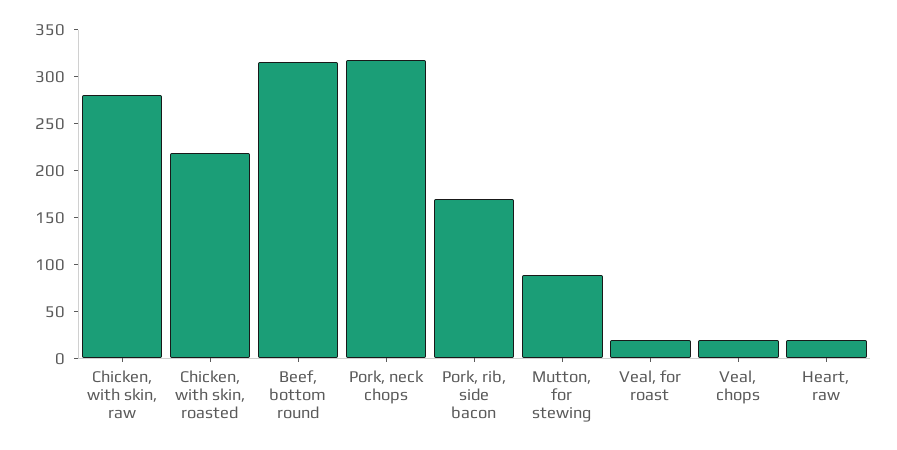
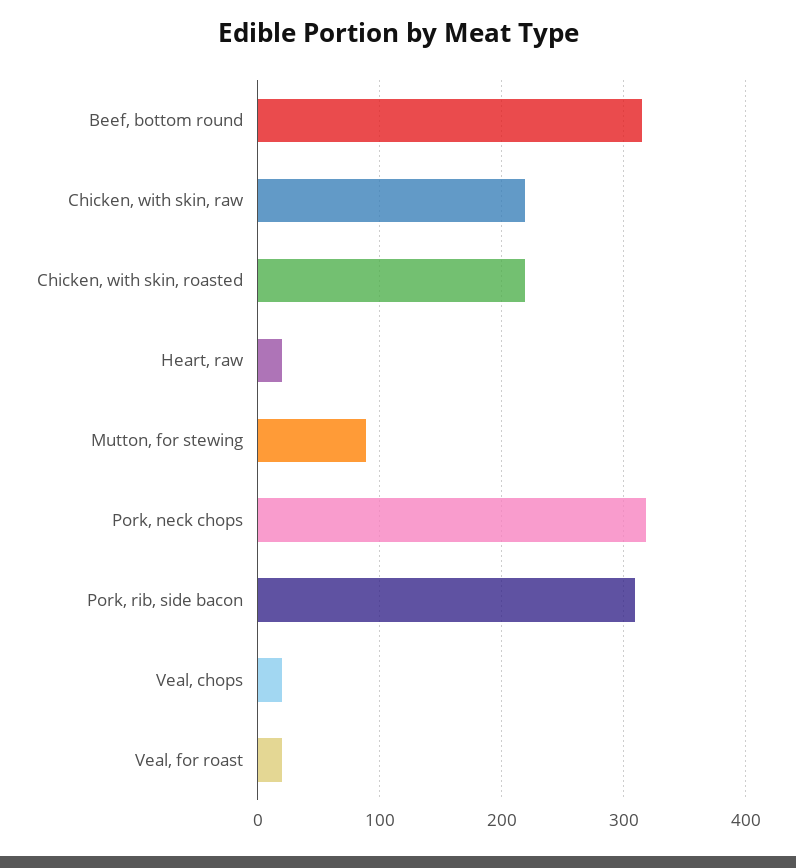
  {
-   "Chicken, with skin, raw": 280,
+   "Chicken, with skin, raw": 220,
    "Chicken, with skin, roasted": 220,
    "Beef, bottom round": 320,
    "Pork, neck chops": 320,
-   "Pork, rib, side bacon": 170,
+   "Pork, rib, side bacon": 310,
    "Mutton, for stewing": 90,
    "Veal, for roast": 20,
    "Veal, chops": 20,
    "Heart, raw": 20
  }

